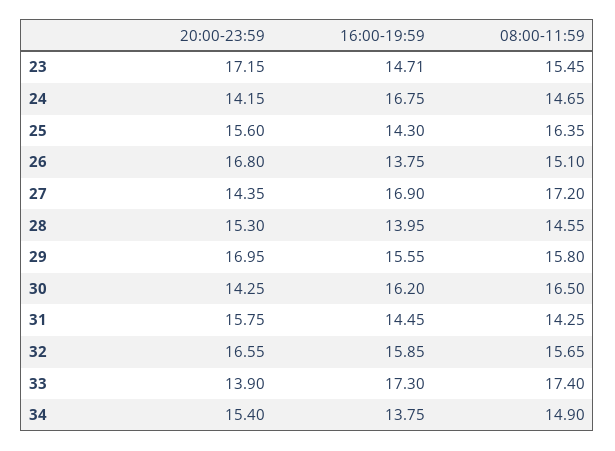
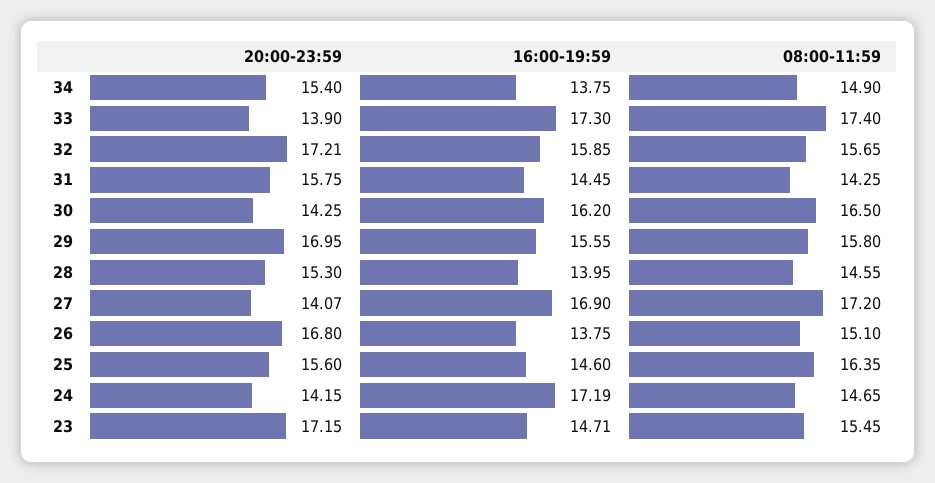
  {
    "20:00-23:59": {
      "23": 17.15,
      "24": 14.15,
      "25": 15.6,
      "26": 16.8,
-     "27": 14.35,
+     "27": 14.07,
      "28": 15.3,
      "29": 16.95,
      "30": 14.25,
      "31": 15.75,
-     "32": 16.55,
+     "32": 17.21,
      "33": 13.9,
      "34": 15.4
    },
    "16:00-19:59": {
      "23": 14.71,
-     "24": 16.75,
+     "24": 17.19,
-     "25": 14.3,
+     "25": 14.6,
      "26": 13.75,
      "27": 16.9,
      "28": 13.95,
      "29": 15.55,
      "30": 16.2,
      "31": 14.45,
      "32": 15.85,
      "33": 17.3,
      "34": 13.75
    },
    "08:00-11:59": {
      "23": 15.45,
      "24": 14.65,
      "25": 16.35,
      "26": 15.1,
      "27": 17.2,
      "28": 14.55,
      "29": 15.8,
      "30": 16.5,
      "31": 14.25,
      "32": 15.65,
      "33": 17.4,
      "34": 14.9
    }
  }

